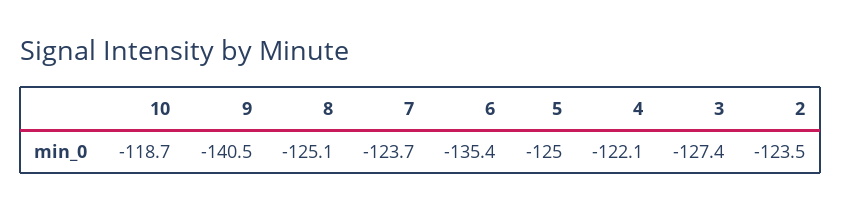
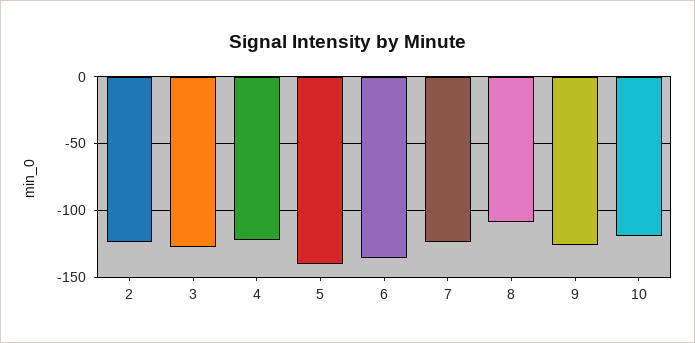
  {
    "10": -118.7,
-   "9": -140.5,
+   "9": -125,
-   "8": -125.1,
+   "8": -110,
    "7": -123.7,
    "6": -135.4,
-   "5": -125,
+   "5": -140,
    "4": -122.1,
    "3": -127.4,
    "2": -123.5
  }

